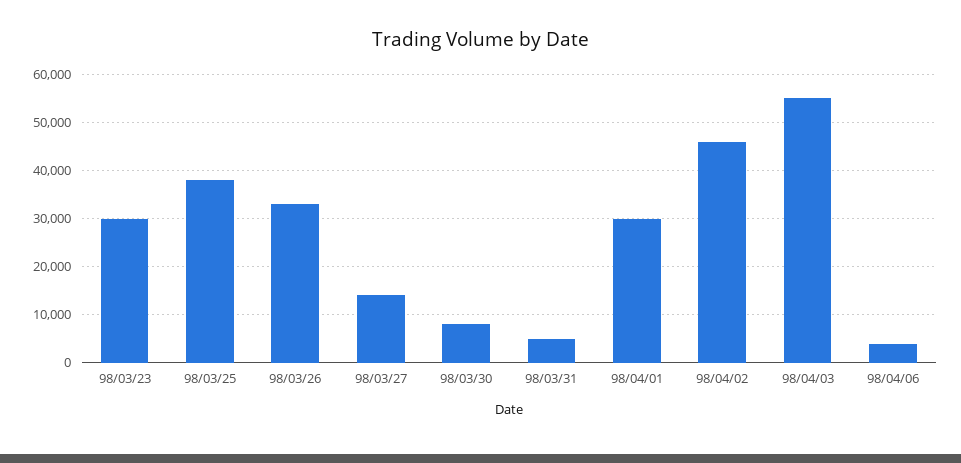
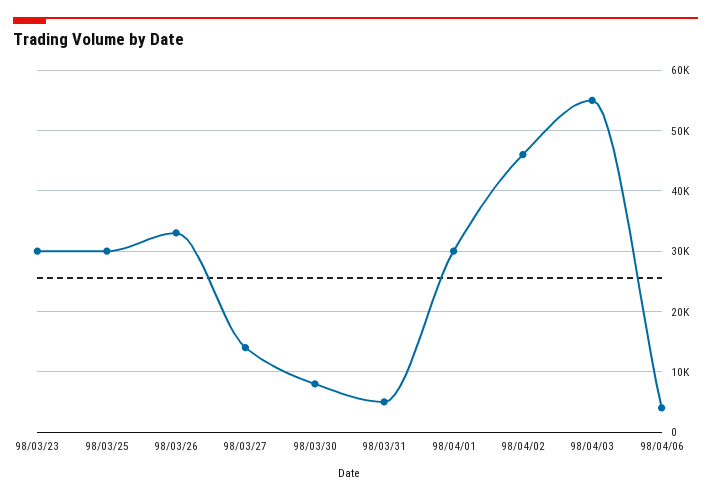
  {
    "98/03/23": 30000,
-   "98/03/25": 38000,
+   "98/03/25": 30000,
    "98/03/26": 33000,
    "98/03/27": 14000,
    "98/03/30": 8000,
    "98/03/31": 5000,
    "98/04/01": 30000,
    "98/04/02": 46000,
    "98/04/03": 55000,
    "98/04/06": 4000
  }

